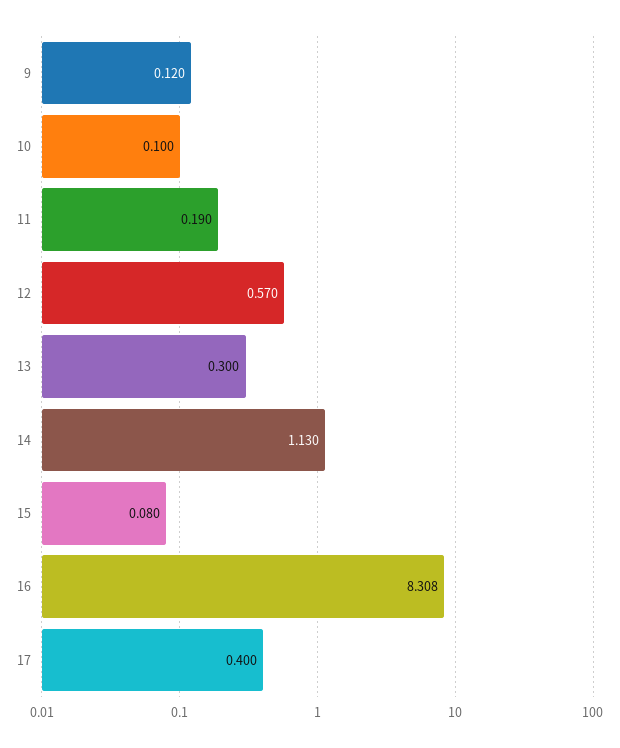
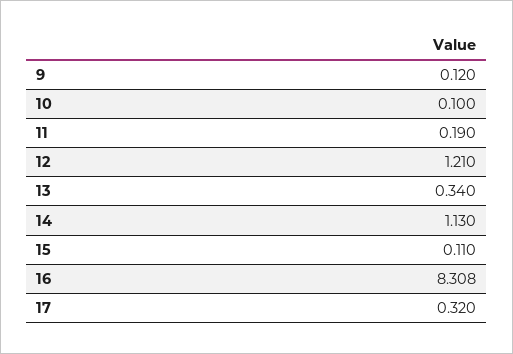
  {
    "9": 0.12,
    "10": 0.1,
    "11": 0.19,
-   "12": 0.57,
+   "12": 1.21,
-   "13": 0.3,
+   "13": 0.34,
    "14": 1.13,
-   "15": 0.08,
+   "15": 0.11,
    "16": 8.308,
-   "17": 0.4
+   "17": 0.32
  }

